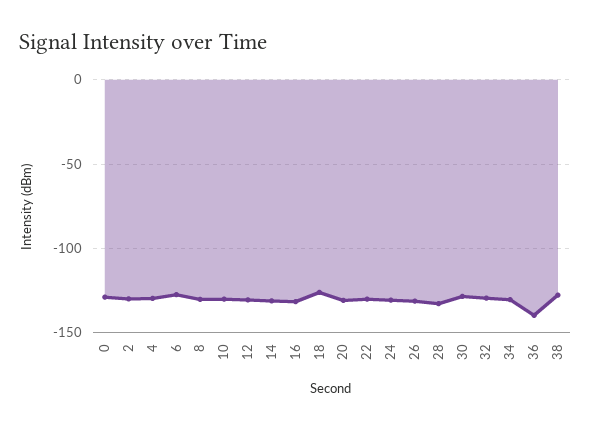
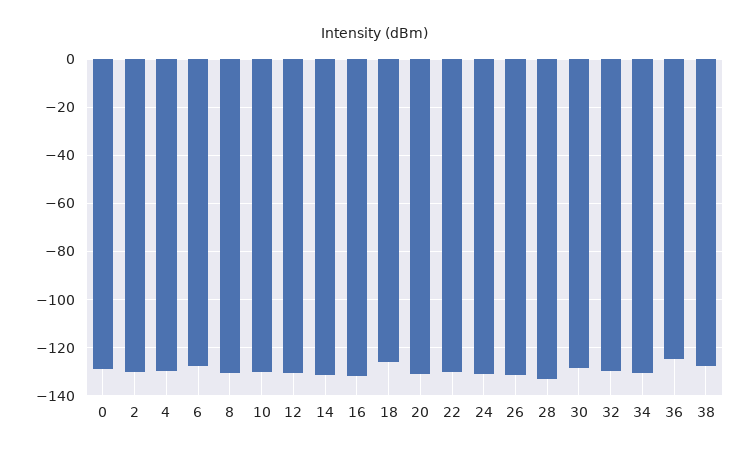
  {
    "0": -130,
    "2": -130,
    "4": -130,
    "6": -127.5,
    "8": -130,
    "10": -130,
    "12": -130,
    "14": -132.5,
    "16": -132.5,
    "18": -125,
    "20": -130,
    "22": -130,
    "24": -130,
    "26": -132.5,
    "28": -132.5,
    "30": -127.5,
    "32": -130,
    "34": -130,
-   "36": -140,
+   "36": -125,
    "38": -127.5
  }

